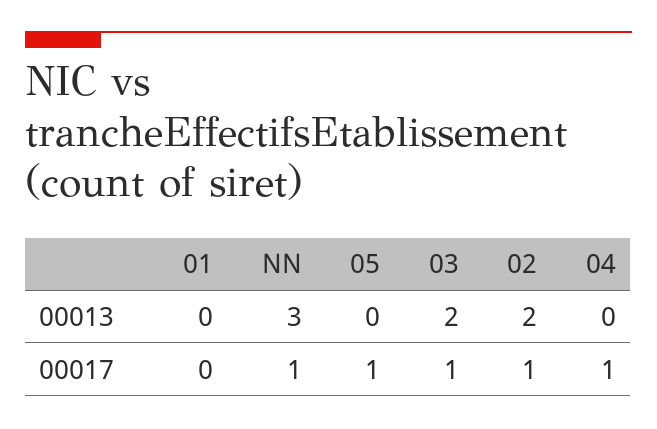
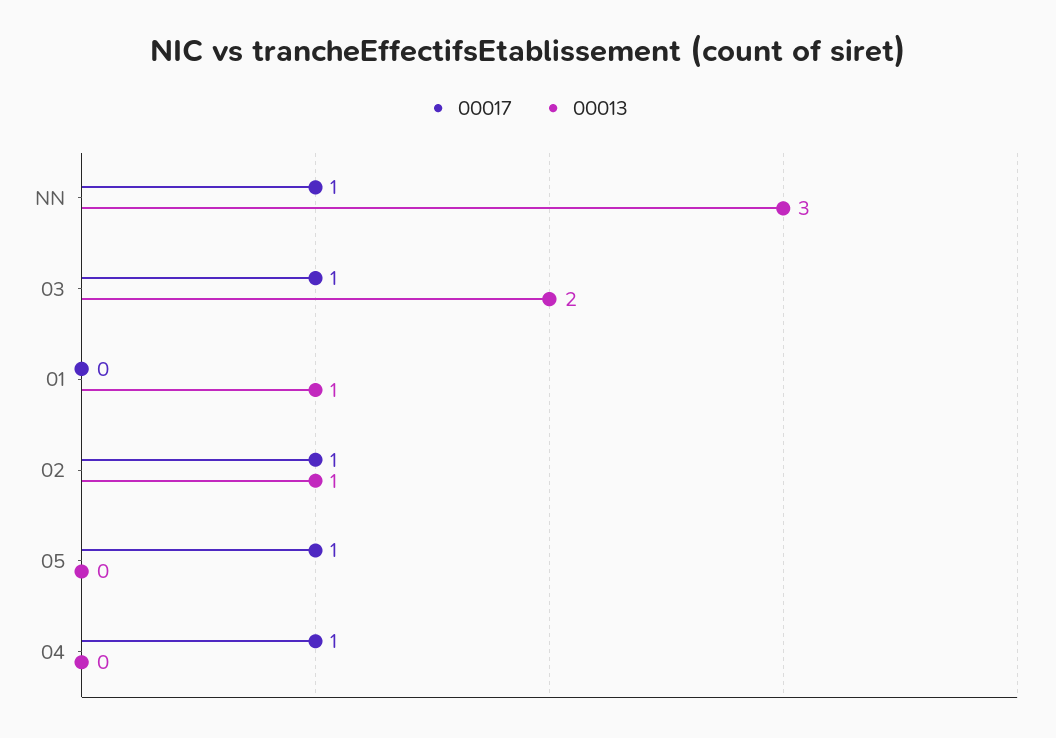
  {
    "00013": {
-     "01": 0,
+     "01": 1,
      "NN": 3,
      "05": 0,
      "03": 2,
-     "02": 2,
+     "02": 1,
      "04": 0
    },
    "00017": {
      "01": 0,
      "NN": 1,
      "05": 1,
      "03": 1,
      "02": 1,
      "04": 1
    }
  }

